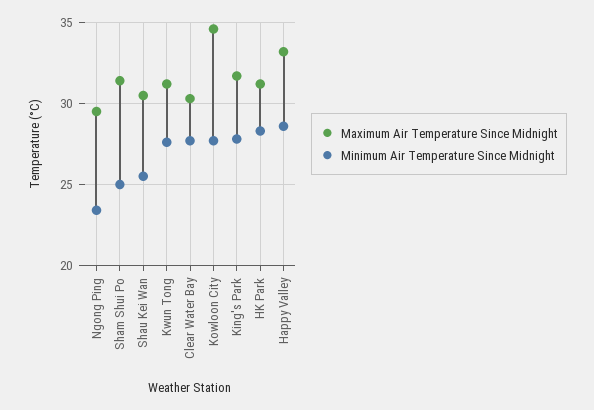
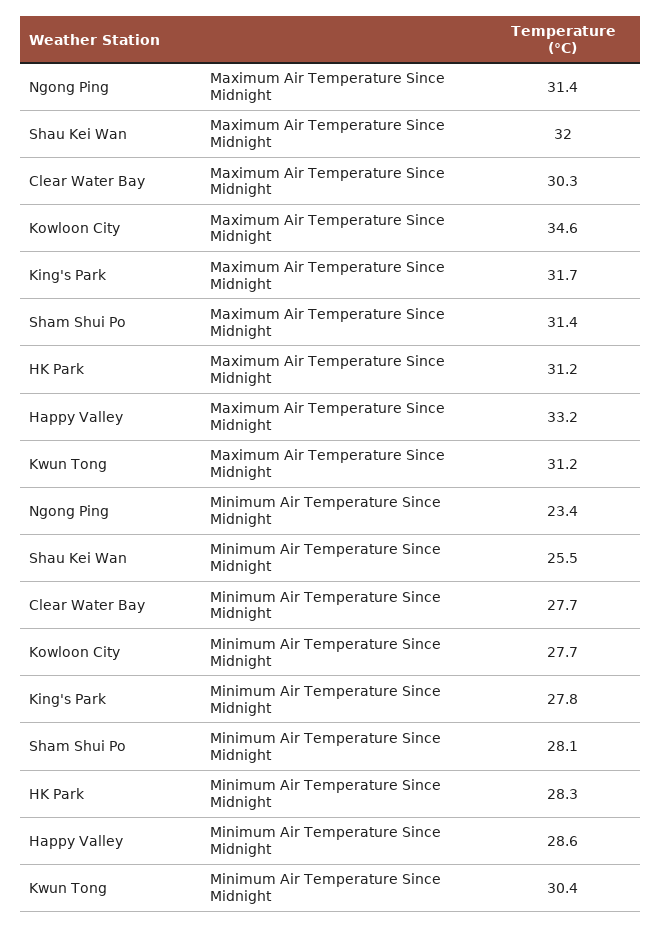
  {
    "Maximum Air Temperature Since Midnight": {
-     "Ngong Ping": 29.5,
+     "Ngong Ping": 31.4,
      "Sham Shui Po": 31.4,
-     "Shau Kei Wan": 30.5,
+     "Shau Kei Wan": 32,
      "Kwun Tong": 31.2,
      "Clear Water Bay": 30.3,
      "Kowloon City": 34.6,
      "King's Park": 31.7,
      "HK Park": 31.2,
      "Happy Valley": 33.2
    },
    "Minimum Air Temperature Since Midnight": {
      "Ngong Ping": 23.4,
-     "Sham Shui Po": 25,
+     "Sham Shui Po": 28.1,
      "Shau Kei Wan": 25.5,
-     "Kwun Tong": 27.5,
+     "Kwun Tong": 30.4,
      "Clear Water Bay": 27.7,
      "Kowloon City": 27.7,
      "King's Park": 27.8,
      "HK Park": 28.3,
      "Happy Valley": 28.6
    }
  }

